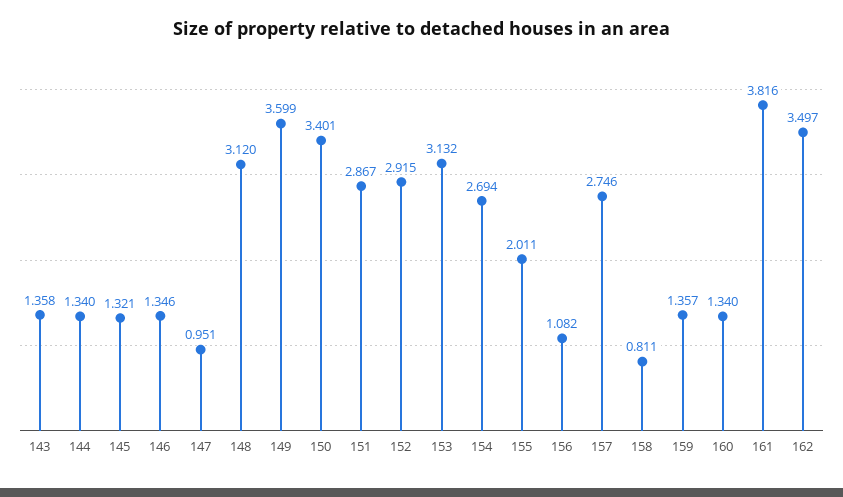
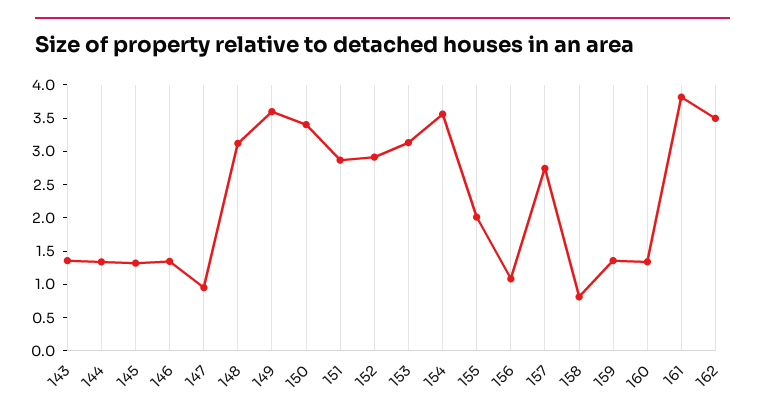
  {
    "143": 1.358,
    "144": 1.34,
    "145": 1.321,
    "146": 1.346,
    "147": 0.951,
    "148": 3.12,
    "149": 3.599,
    "150": 3.401,
    "151": 2.867,
    "152": 2.915,
    "153": 3.132,
-   "154": 2.694,
+   "154": 3.5,
    "155": 2.011,
    "156": 1.082,
    "157": 2.746,
    "158": 0.811,
    "159": 1.357,
    "160": 1.34,
    "161": 3.816,
    "162": 3.497
  }

